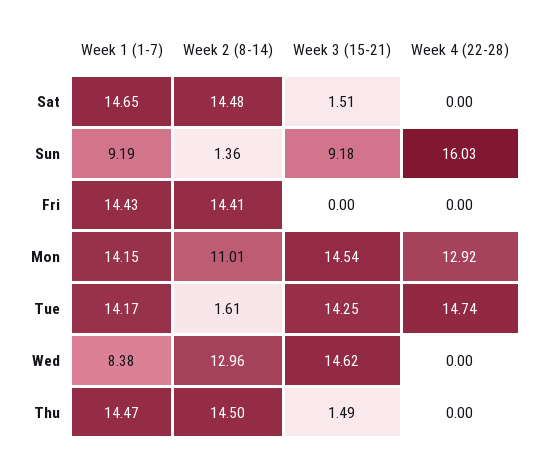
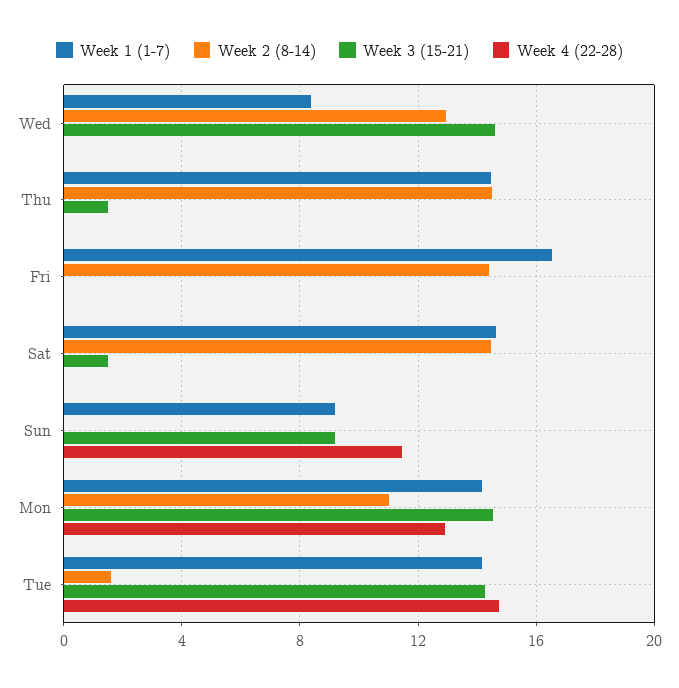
  {
    "Week 1 (1-7)": {
      "Sat": 14.65,
      "Sun": 9.19,
-     "Fri": 14.43,
+     "Fri": 16.5,
      "Mon": 14.15,
      "Tue": 14.17,
      "Wed": 8.38,
      "Thu": 14.47
    },
    "Week 2 (8-14)": {
      "Sat": 14.48,
-     "Sun": 1.36,
+     "Sun": 0,
      "Fri": 14.41,
      "Mon": 11.01,
      "Tue": 1.61,
      "Wed": 12.96,
      "Thu": 14.5
    },
    "Week 3 (15-21)": {
      "Sat": 1.51,
      "Sun": 9.18,
      "Fri": 0,
      "Mon": 14.54,
      "Tue": 14.25,
      "Wed": 14.62,
      "Thu": 1.49
    },
    "Week 4 (22-28)": {
      "Sat": 0,
-     "Sun": 16.03,
+     "Sun": 11.5,
      "Fri": 0,
      "Mon": 12.92,
      "Tue": 14.74,
      "Wed": 0,
      "Thu": 0
    }
  }

